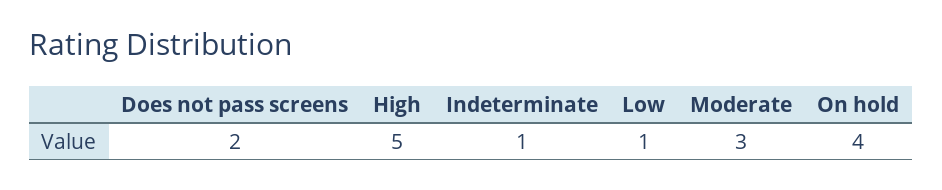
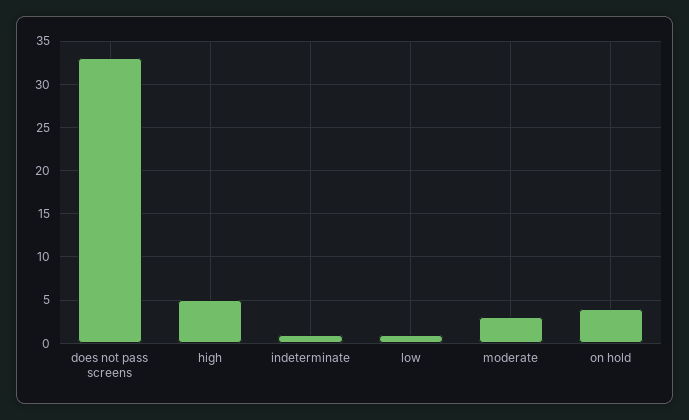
  {
-   "Does not pass screens": 2,
+   "Does not pass screens": 33,
    "High": 5,
    "Indeterminate": 1,
    "Low": 1,
    "Moderate": 3,
    "On hold": 4
  }

